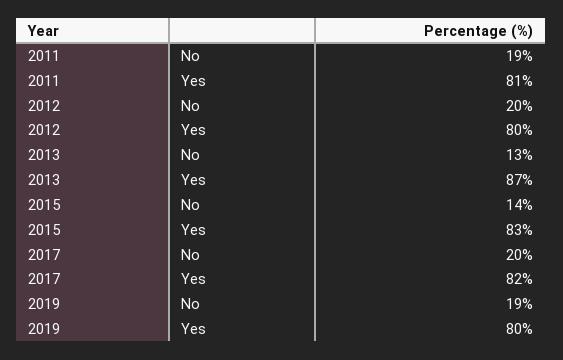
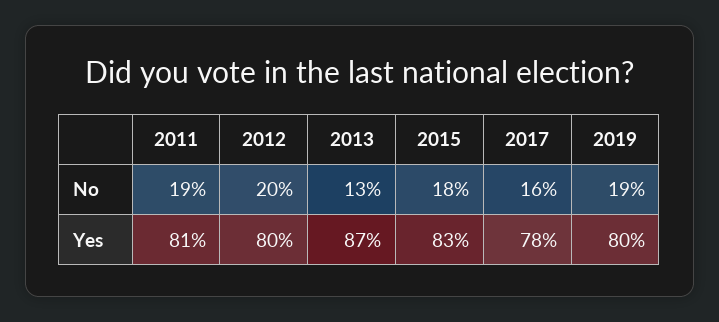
  {
    "2011": {
      "No": 19,
      "Yes": 81
    },
    "2012": {
      "No": 20,
      "Yes": 80
    },
    "2013": {
      "No": 13,
      "Yes": 87
    },
    "2015": {
-     "No": 14,
+     "No": 18,
      "Yes": 83
    },
    "2017": {
-     "No": 20,
+     "No": 16,
-     "Yes": 82
+     "Yes": 78
    },
    "2019": {
      "No": 19,
      "Yes": 80
    }
  }

